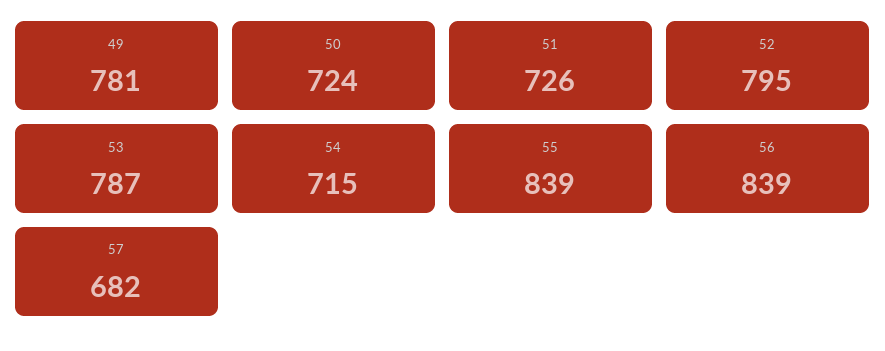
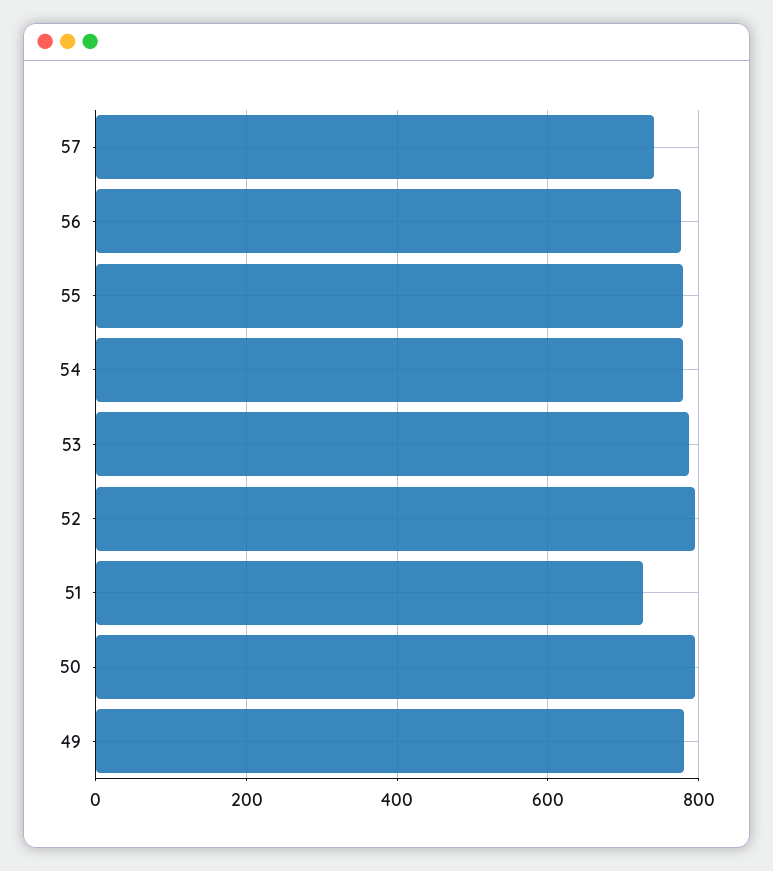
  {
    "49": 781,
-   "50": 724,
+   "50": 800,
    "51": 726,
    "52": 795,
    "53": 787,
-   "54": 715,
+   "54": 780,
-   "55": 839,
+   "55": 780,
-   "56": 839,
+   "56": 780,
-   "57": 682
+   "57": 740
  }

